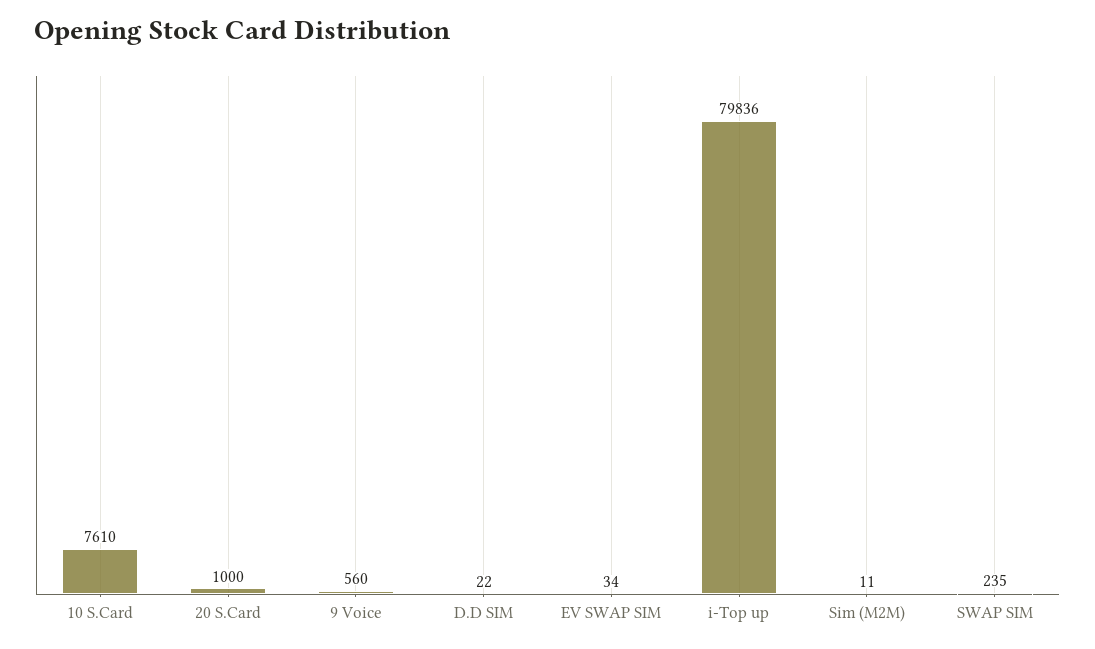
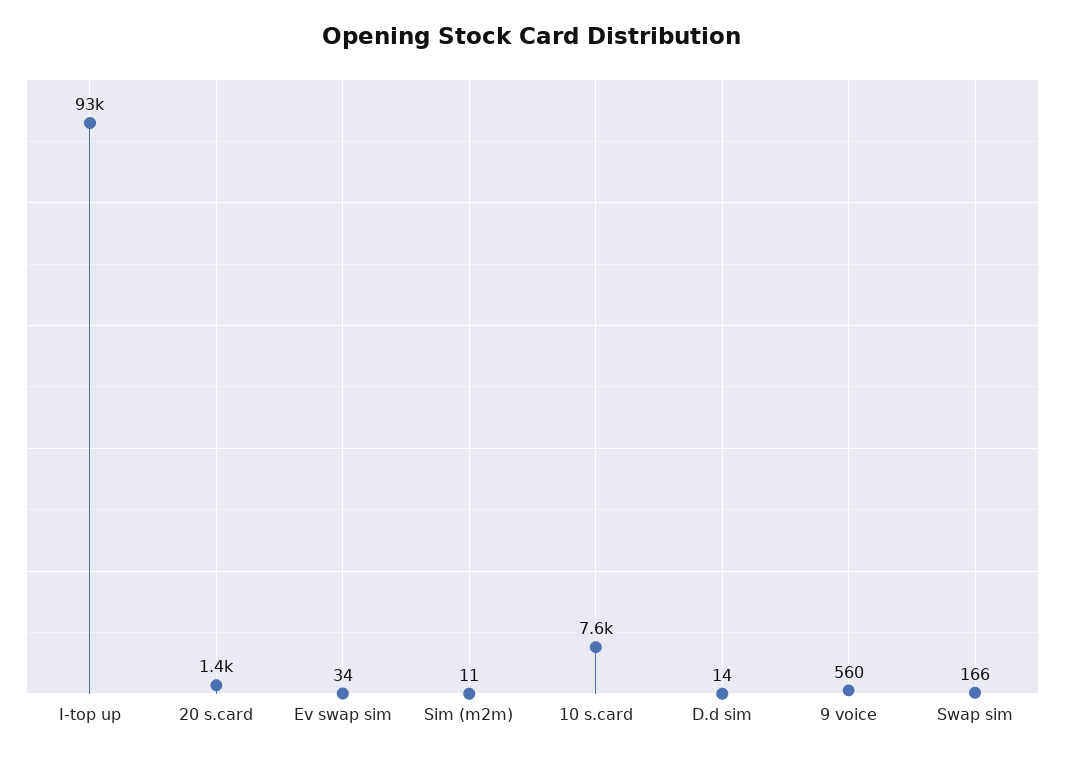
  {
    "10 S.Card": 7610,
-   "20 S.Card": 1000,
+   "20 S.Card": 1400,
    "9 Voice": 560,
-   "D.D SIM": 22,
+   "D.D SIM": 14,
    "EV SWAP SIM": 34,
-   "i-Top up": 79836,
+   "i-Top up": 93000,
    "Sim (M2M)": 11,
-   "SWAP SIM": 235
+   "SWAP SIM": 166
  }

